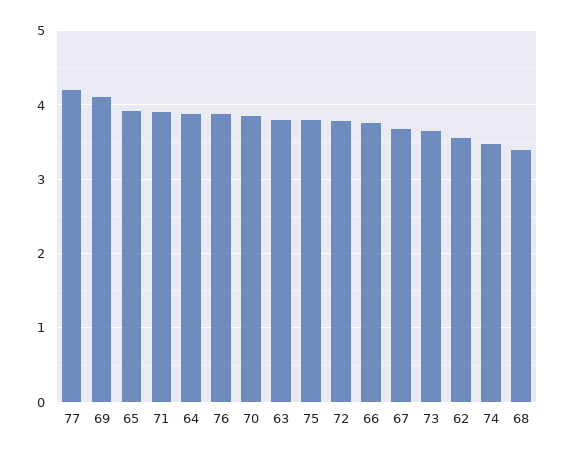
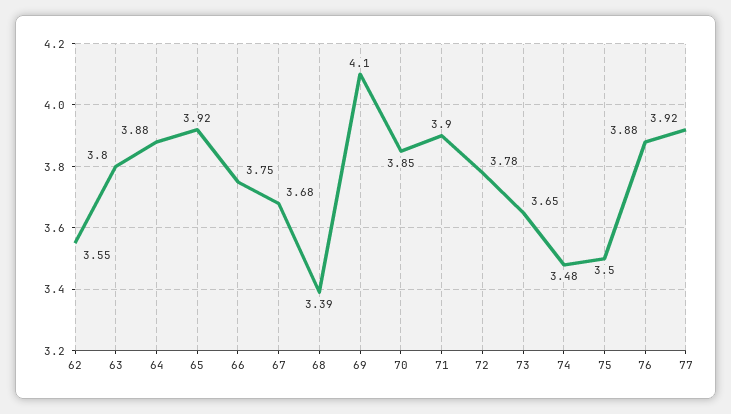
  {
-   "77": 4.2,
+   "77": 3.92,
    "69": 4.1,
    "65": 3.92,
    "71": 3.9,
    "64": 3.88,
    "76": 3.88,
    "70": 3.85,
    "63": 3.8,
-   "75": 3.8,
+   "75": 3.5,
    "72": 3.78,
    "66": 3.75,
    "67": 3.68,
    "73": 3.65,
    "62": 3.55,
    "74": 3.48,
    "68": 3.39
  }

